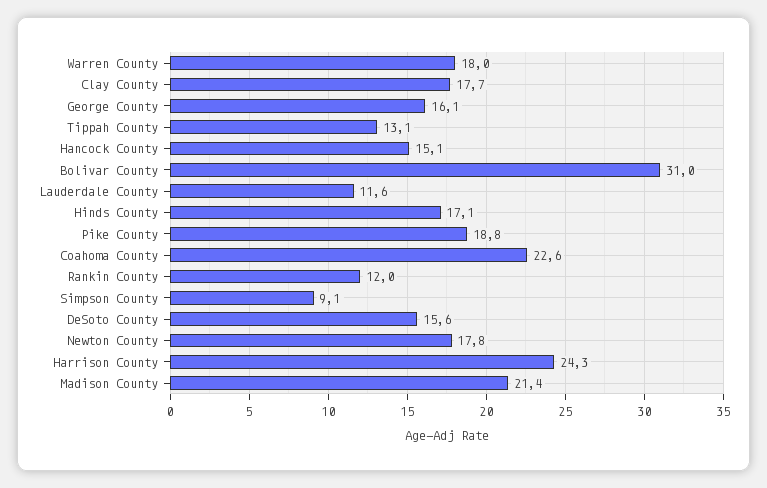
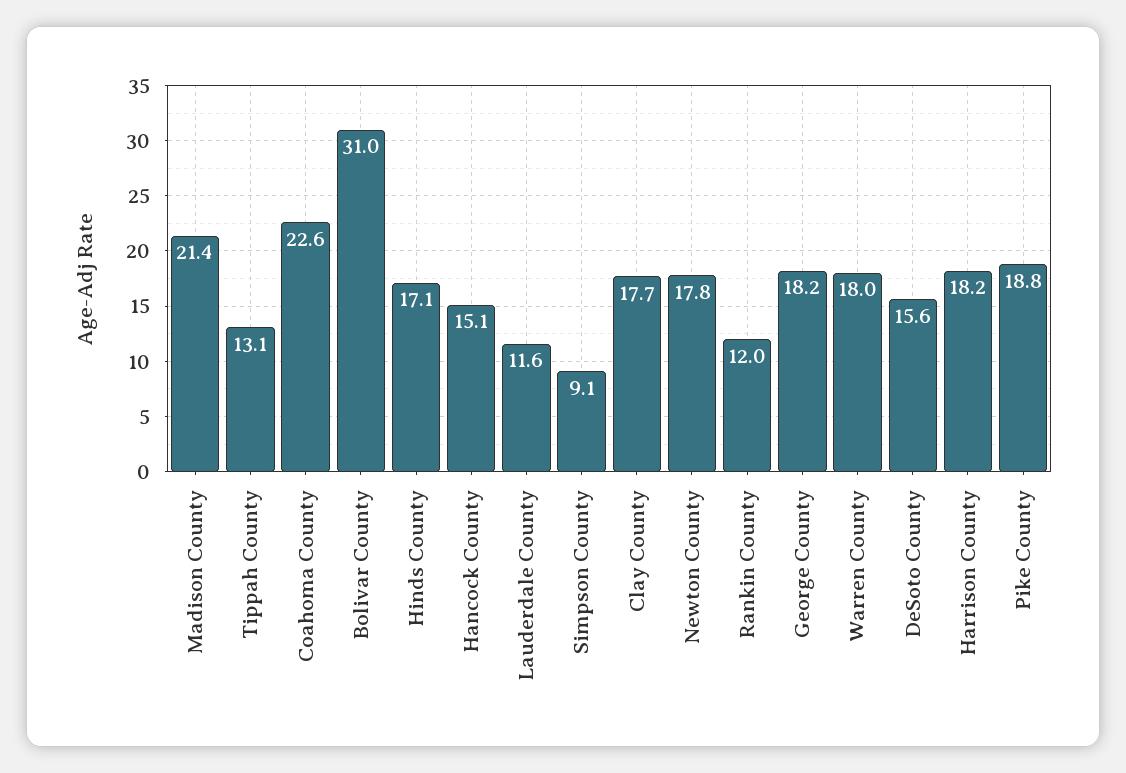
  {
    "Warren County": 18,
    "Clay County": 17.7,
-   "George County": 16.1,
+   "George County": 18.2,
    "Tippah County": 13.1,
    "Hancock County": 15.1,
    "Bolivar County": 31,
    "Lauderdale County": 11.6,
    "Hinds County": 17.1,
    "Pike County": 18.8,
    "Coahoma County": 22.6,
    "Rankin County": 12,
    "Simpson County": 9.1,
    "DeSoto County": 15.6,
    "Newton County": 17.8,
-   "Harrison County": 24.3,
+   "Harrison County": 18.2,
    "Madison County": 21.4
  }

